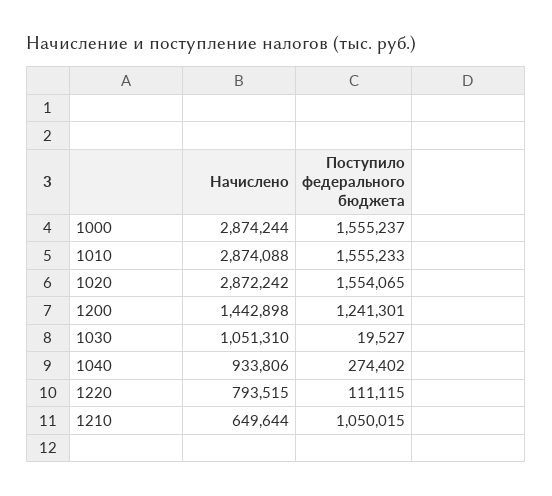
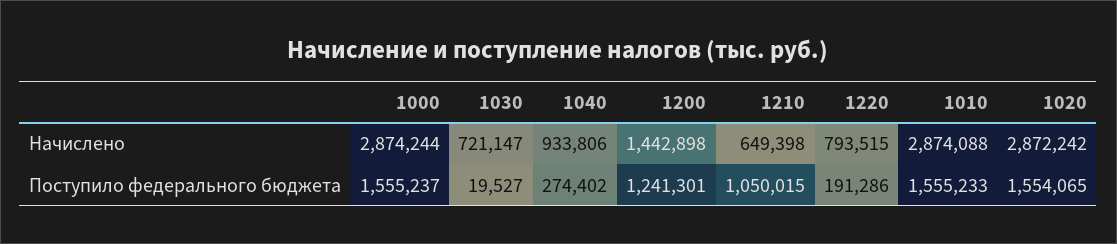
  {
    "Начислено": {
      "1000": 2874244,
      "1010": 2874088,
      "1020": 2872242,
      "1200": 1442898,
-     "1030": 1051310,
+     "1030": 721147,
      "1040": 933806,
      "1220": 793515,
-     "1210": 649644
+     "1210": 649398
    },
    "Поступило федерального бюджета": {
      "1000": 1555237,
      "1010": 1555233,
      "1020": 1554065,
      "1200": 1241301,
      "1030": 19527,
      "1040": 274402,
-     "1220": 111115,
+     "1220": 191286,
      "1210": 1050015
    }
  }

